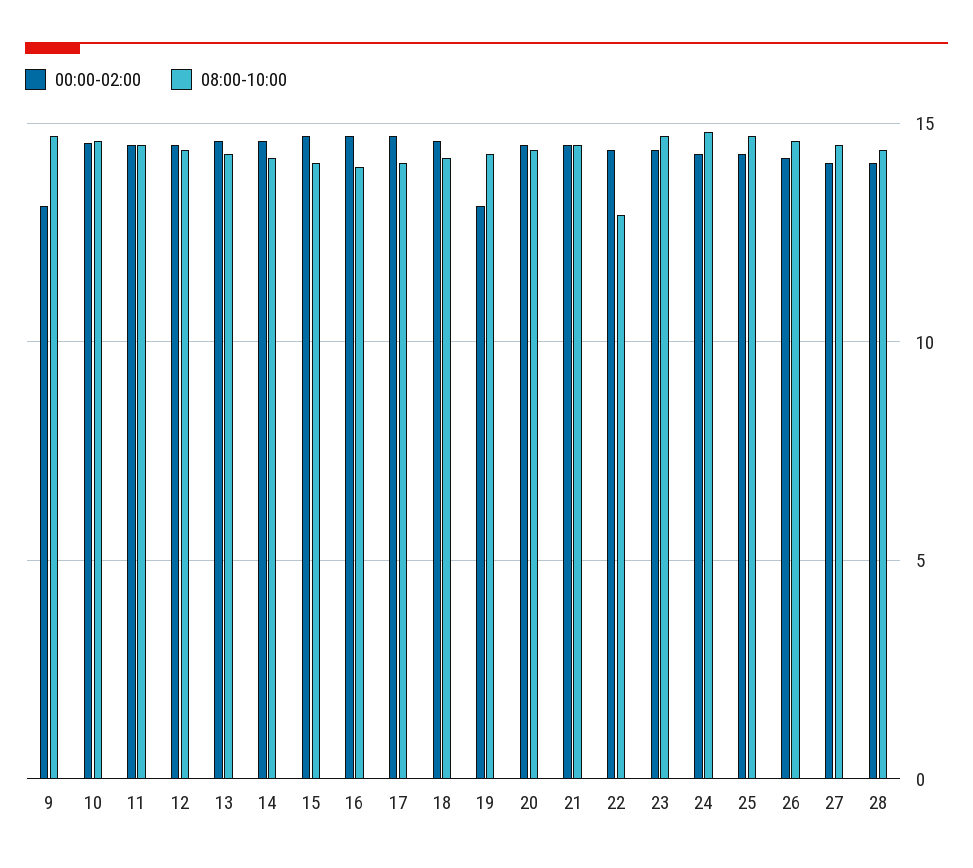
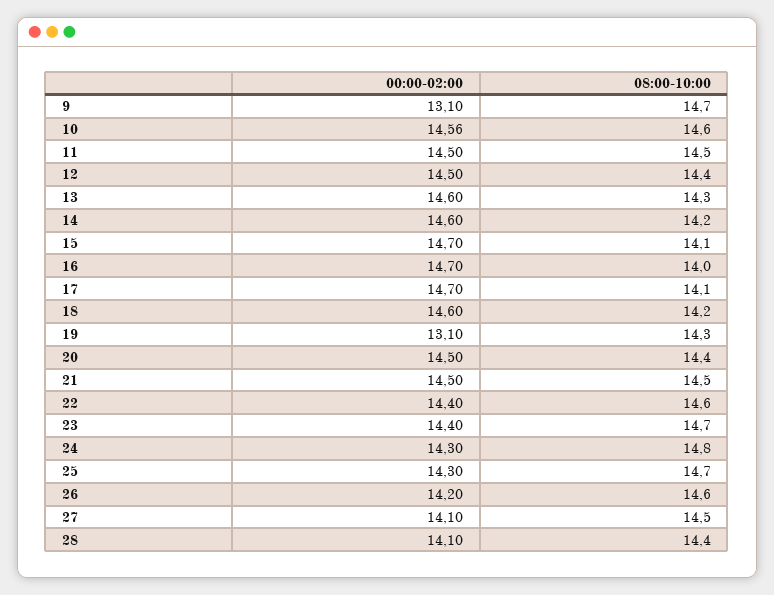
  {
    "00:00-02:00": {
      "9": 13.1,
      "10": 14.56,
      "11": 14.5,
      "12": 14.5,
      "13": 14.6,
      "14": 14.6,
      "15": 14.7,
      "16": 14.7,
      "17": 14.7,
      "18": 14.6,
      "19": 13.1,
      "20": 14.5,
      "21": 14.5,
      "22": 14.4,
      "23": 14.4,
      "24": 14.3,
      "25": 14.3,
      "26": 14.2,
      "27": 14.1,
      "28": 14.1
    },
    "08:00-10:00": {
      "9": 14.7,
      "10": 14.6,
      "11": 14.5,
      "12": 14.4,
      "13": 14.3,
      "14": 14.2,
      "15": 14.1,
      "16": 14,
      "17": 14.1,
      "18": 14.2,
      "19": 14.3,
      "20": 14.4,
      "21": 14.5,
-     "22": 13,
+     "22": 14.6,
      "23": 14.7,
      "24": 14.8,
      "25": 14.7,
      "26": 14.6,
      "27": 14.5,
      "28": 14.4
    }
  }

